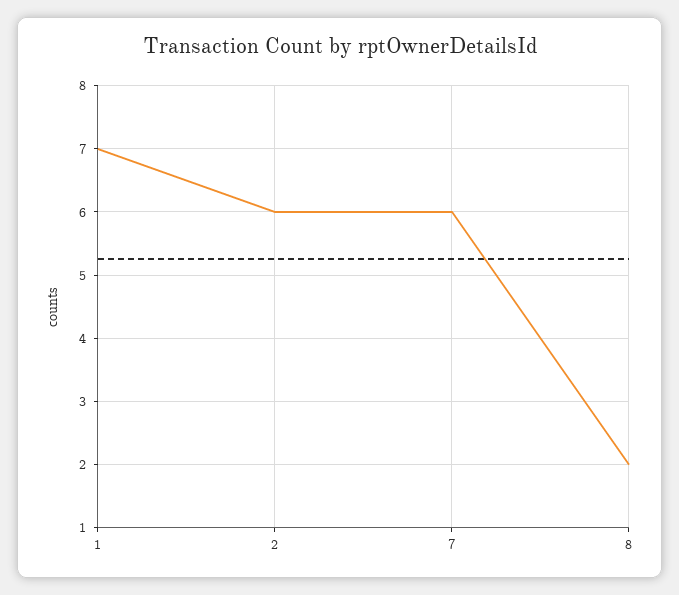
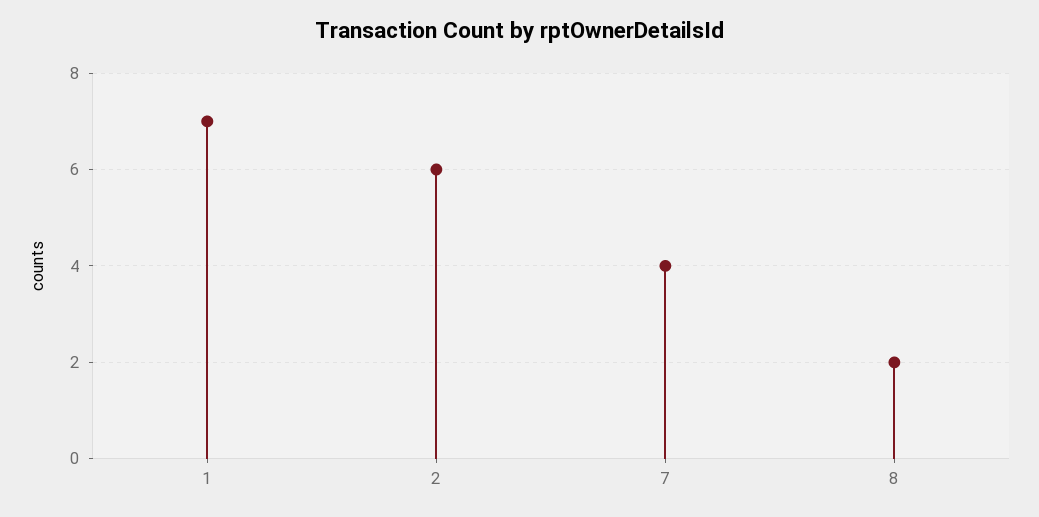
  {
    "1": 7,
    "2": 6,
-   "7": 6,
+   "7": 4,
    "8": 2
  }

